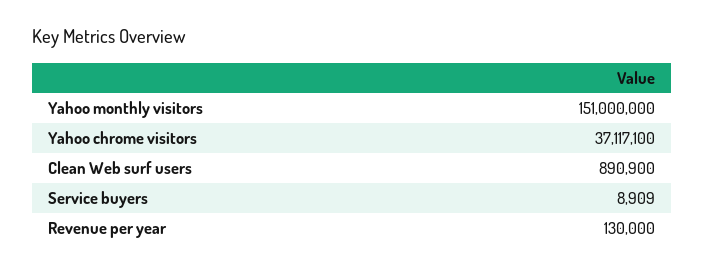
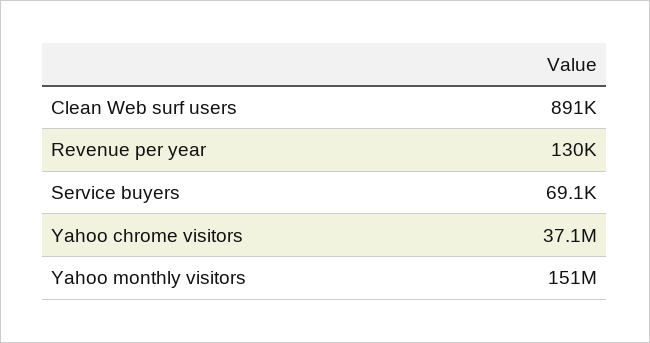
  {
    "Yahoo monthly visitors": 151000000,
    "Yahoo chrome visitors": 37117100,
    "Clean Web surf users": 890900,
-   "Service buyers": 8909,
+   "Service buyers": 69100,
    "Revenue per year": 130000
  }

